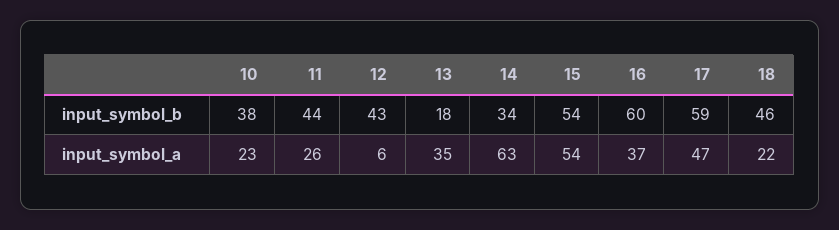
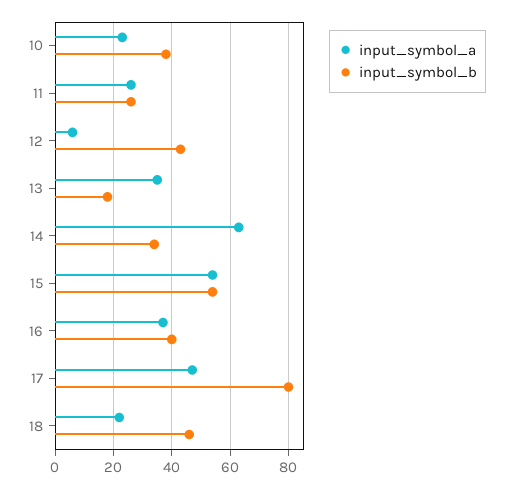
  {
    "input_symbol_b": {
      "10": 38,
-     "11": 44,
+     "11": 25,
      "12": 43,
      "13": 18,
      "14": 34,
      "15": 54,
-     "16": 60,
+     "16": 40,
-     "17": 59,
+     "17": 80,
      "18": 46
    },
    "input_symbol_a": {
      "10": 23,
      "11": 26,
      "12": 6,
      "13": 35,
      "14": 63,
      "15": 54,
      "16": 37,
      "17": 47,
      "18": 22
    }
  }

